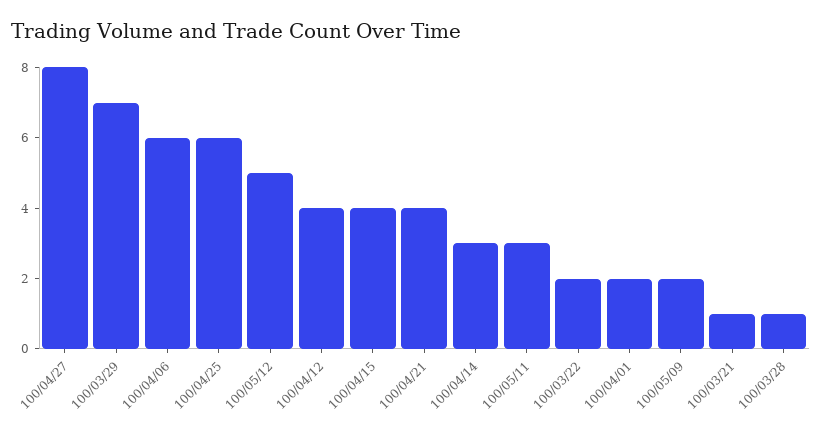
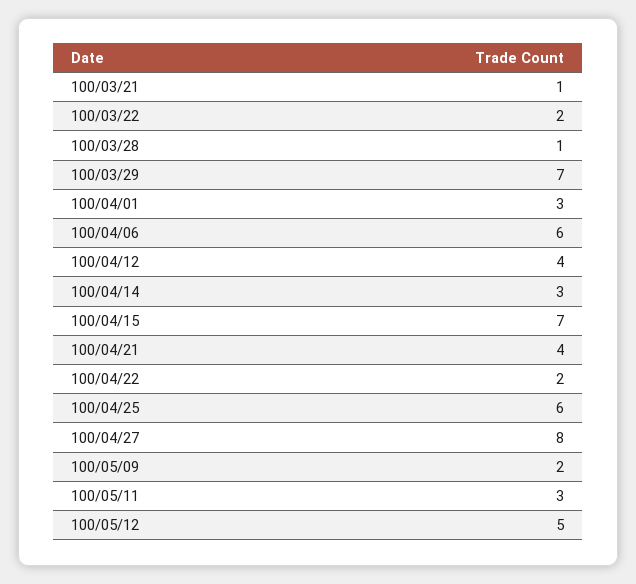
  {
    "100/04/27": 8,
    "100/03/29": 7,
    "100/04/06": 6,
    "100/04/25": 6,
    "100/05/12": 5,
    "100/04/12": 4,
-   "100/04/15": 4,
+   "100/04/15": 7,
    "100/04/21": 4,
    "100/04/14": 3,
    "100/05/11": 3,
    "100/03/22": 2,
-   "100/04/01": 2,
+   "100/04/01": 3,
    "100/05/09": 2,
    "100/03/21": 1,
-   "100/03/28": 1
+   "100/03/28": 1,
+   "100/04/22": 2
  }

